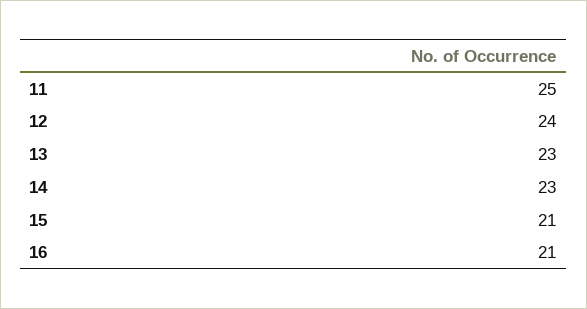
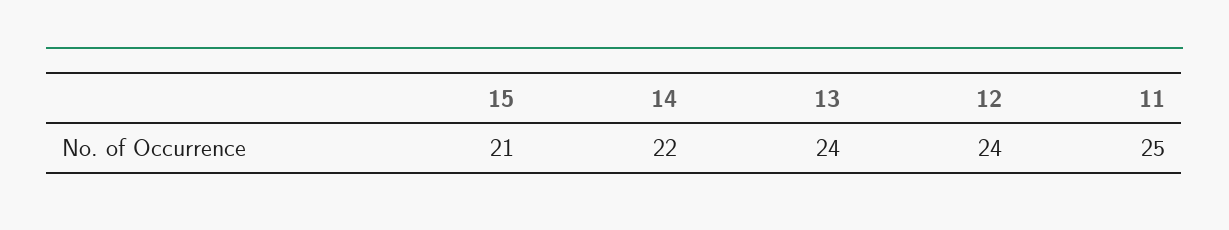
  {
    "11": 25,
    "12": 24,
-   "13": 23,
+   "13": 24,
-   "14": 23,
+   "14": 22,
-   "15": 21,
+   "15": 21
-   "16": 21
  }

